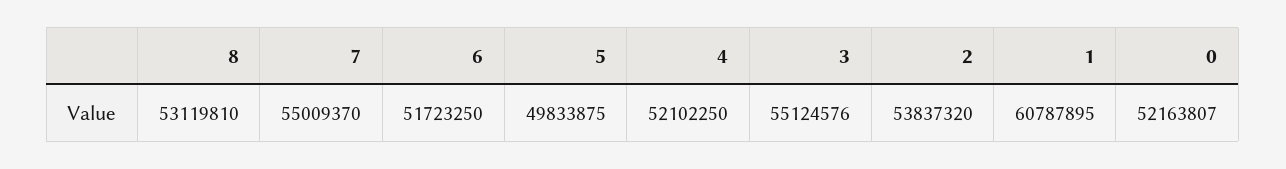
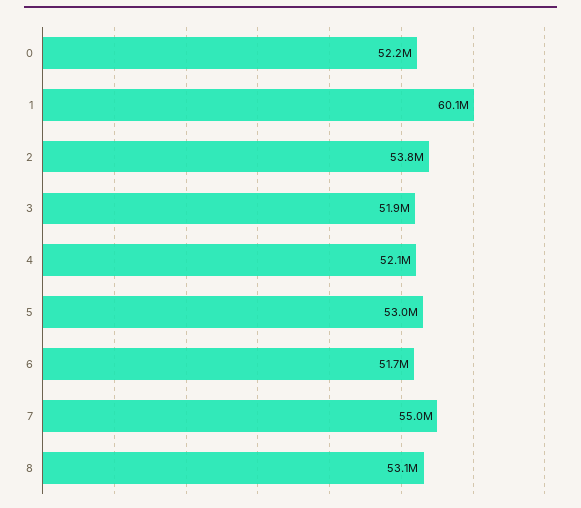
  {
    "8": 53119810,
    "7": 55009370,
    "6": 51723250,
-   "5": 49833875,
+   "5": 53000000,
    "4": 52102250,
-   "3": 55124576,
+   "3": 51900000,
    "2": 53837320,
-   "1": 60787895,
+   "1": 60100000,
    "0": 52163807
  }

